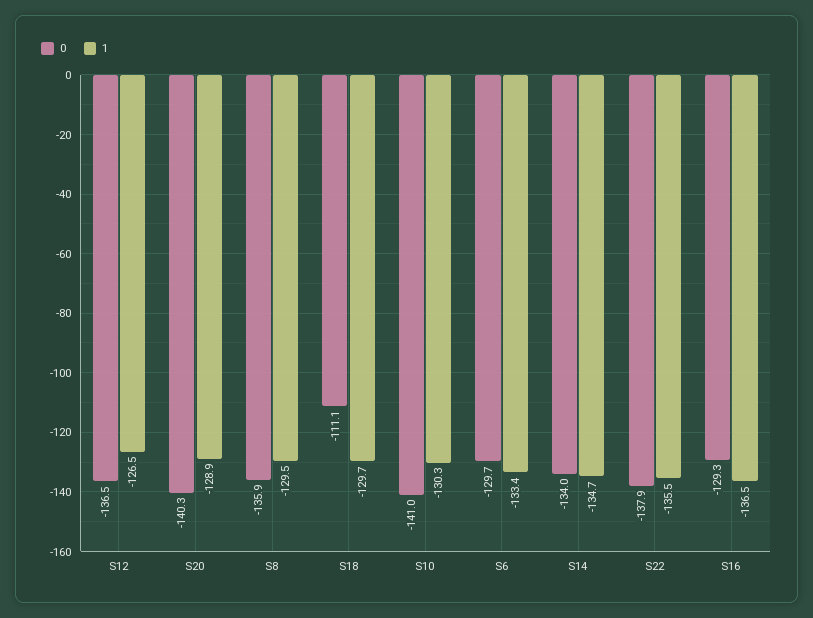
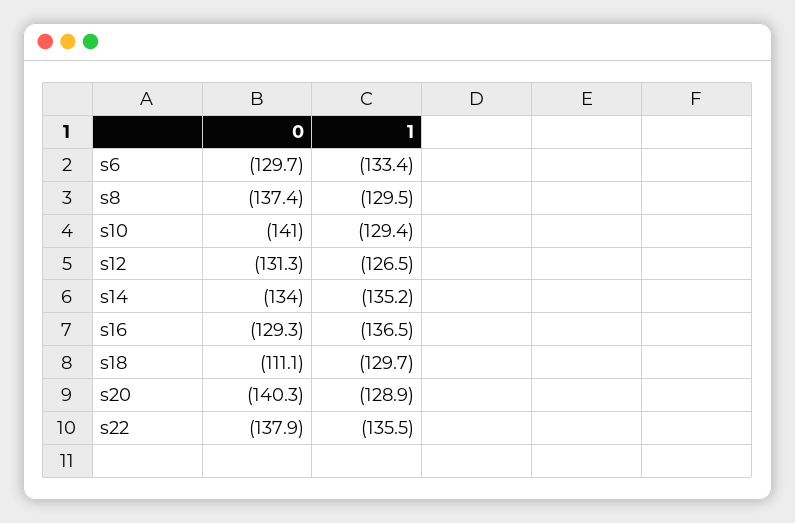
  {
    "0": {
-     "S12": -136.5,
+     "S12": -131.3,
      "S20": -140.3,
-     "S8": -135.9,
+     "S8": -137.4,
      "S18": -111.1,
      "S10": -141,
      "S6": -129.7,
      "S14": -134,
      "S22": -137.9,
      "S16": -129.3
    },
    "1": {
      "S12": -126.5,
      "S20": -128.9,
      "S8": -129.5,
      "S18": -129.7,
-     "S10": -130.3,
+     "S10": -129.4,
      "S6": -133.4,
-     "S14": -134.7,
+     "S14": -135.2,
      "S22": -135.5,
      "S16": -136.5
    }
  }

